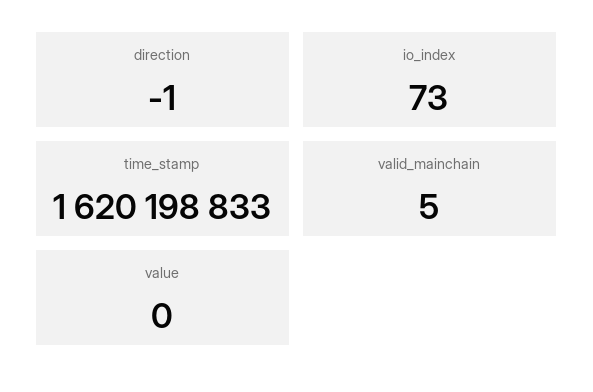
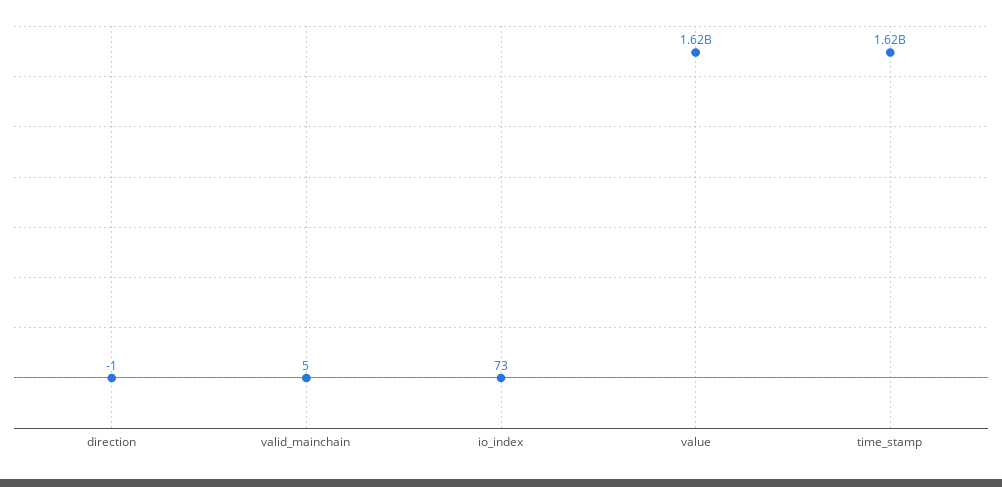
  {
    "direction": -1,
    "io_index": 73,
    "time_stamp": 1620198833,
    "valid_mainchain": 5,
-   "value": 0
+   "value": 1620000000
  }

